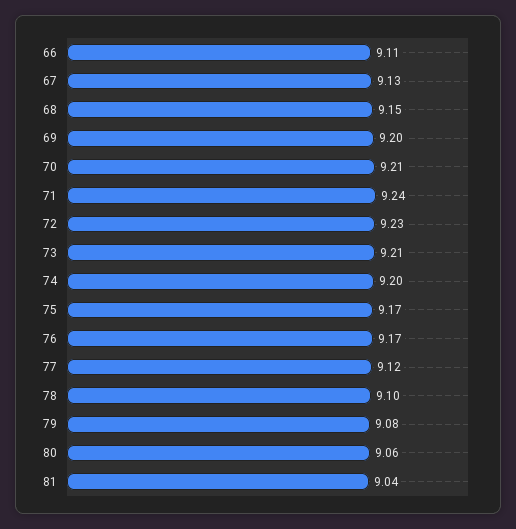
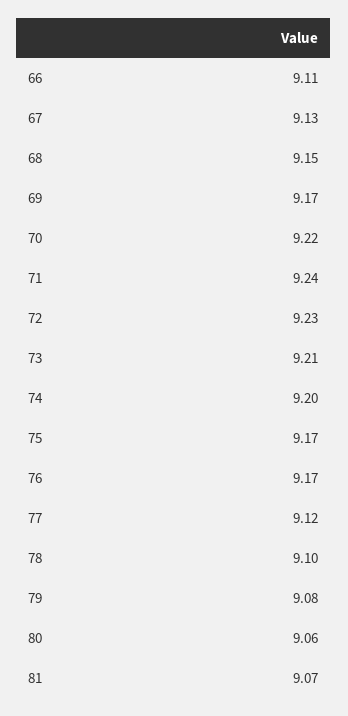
  {
    "66": 9.11,
    "67": 9.13,
    "68": 9.15,
-   "69": 9.2,
+   "69": 9.17,
-   "70": 9.21,
+   "70": 9.22,
    "71": 9.24,
    "72": 9.23,
    "73": 9.21,
    "74": 9.2,
    "75": 9.17,
    "76": 9.17,
    "77": 9.12,
    "78": 9.1,
    "79": 9.08,
    "80": 9.06,
-   "81": 9.04
+   "81": 9.07
  }

